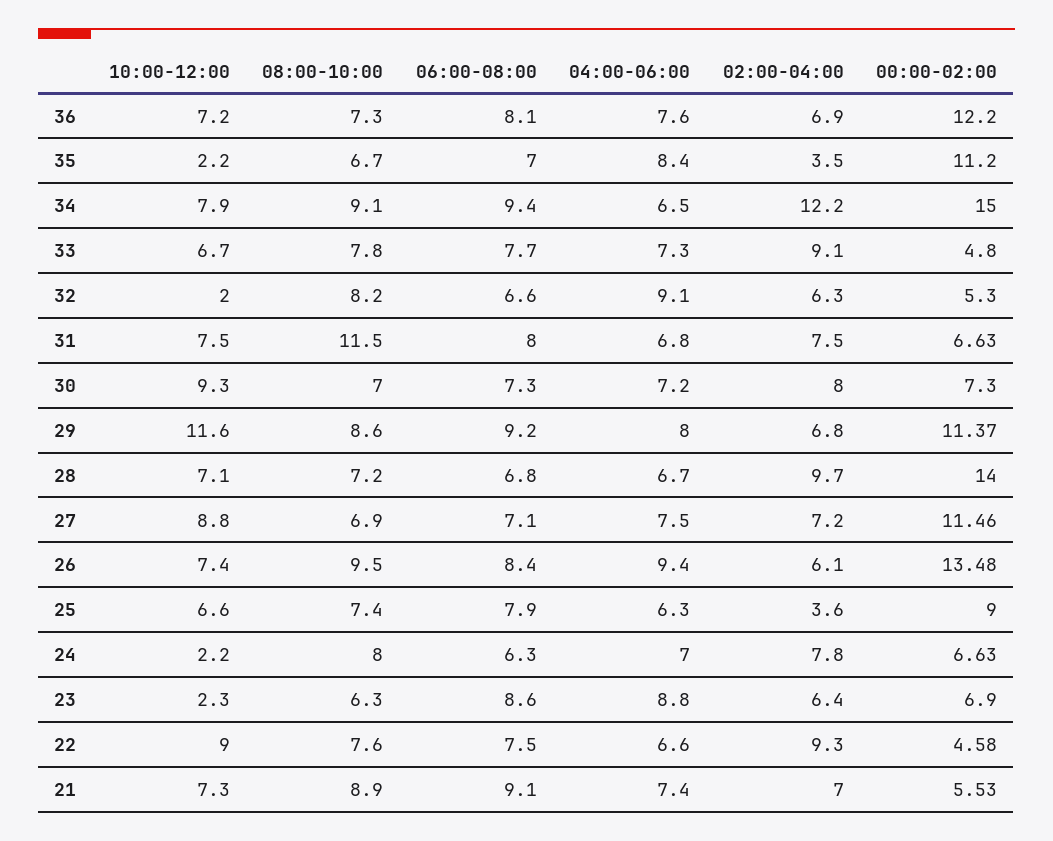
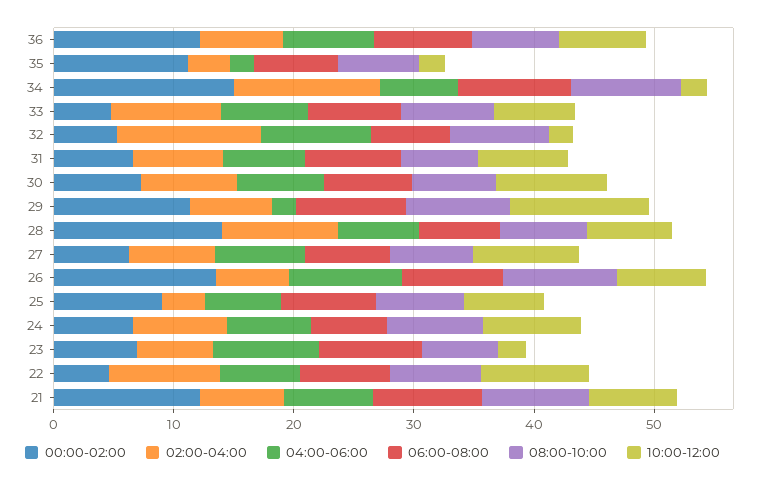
  {
    "10:00-12:00": {
      "36": 7.2,
      "35": 2.2,
-     "34": 7.9,
+     "34": 2,
      "33": 6.7,
      "32": 2,
      "31": 7.5,
      "30": 9.3,
      "29": 11.6,
      "28": 7.1,
      "27": 8.8,
      "26": 7.4,
      "25": 6.6,
-     "24": 2.2,
+     "24": 8,
      "23": 2.3,
      "22": 9,
      "21": 7.3
    },
    "08:00-10:00": {
      "36": 7.3,
      "35": 6.7,
      "34": 9.1,
      "33": 7.8,
      "32": 8.2,
-     "31": 11.5,
+     "31": 6,
      "30": 7,
      "29": 8.6,
      "28": 7.2,
      "27": 6.9,
      "26": 9.5,
      "25": 7.4,
      "24": 8,
      "23": 6.3,
      "22": 7.6,
      "21": 8.9
    },
    "06:00-08:00": {
      "36": 8.1,
      "35": 7,
      "34": 9.4,
      "33": 7.7,
      "32": 6.6,
      "31": 8,
      "30": 7.3,
      "29": 9.2,
      "28": 6.8,
      "27": 7.1,
      "26": 8.4,
      "25": 7.9,
      "24": 6.3,
      "23": 8.6,
      "22": 7.5,
      "21": 9.1
    },
    "04:00-06:00": {
      "36": 7.6,
-     "35": 8.4,
+     "35": 2,
      "34": 6.5,
      "33": 7.3,
      "32": 9.1,
      "31": 6.8,
      "30": 7.2,
-     "29": 8,
+     "29": 2,
      "28": 6.7,
      "27": 7.5,
      "26": 9.4,
      "25": 6.3,
      "24": 7,
      "23": 8.8,
      "22": 6.6,
      "21": 7.4
    },
    "02:00-04:00": {
      "36": 6.9,
      "35": 3.5,
      "34": 12.2,
      "33": 9.1,
-     "32": 6.3,
+     "32": 12,
      "31": 7.5,
      "30": 8,
      "29": 6.8,
      "28": 9.7,
      "27": 7.2,
      "26": 6.1,
      "25": 3.6,
      "24": 7.8,
      "23": 6.4,
      "22": 9.3,
      "21": 7
    },
    "00:00-02:00": {
      "36": 12.2,
      "35": 11.2,
      "34": 15,
      "33": 4.8,
      "32": 5.3,
      "31": 6.63,
      "30": 7.3,
      "29": 11.37,
      "28": 14,
-     "27": 11.46,
+     "27": 6,
      "26": 13.48,
      "25": 9,
      "24": 6.63,
      "23": 6.9,
      "22": 4.58,
-     "21": 5.53
+     "21": 12
    }
  }

